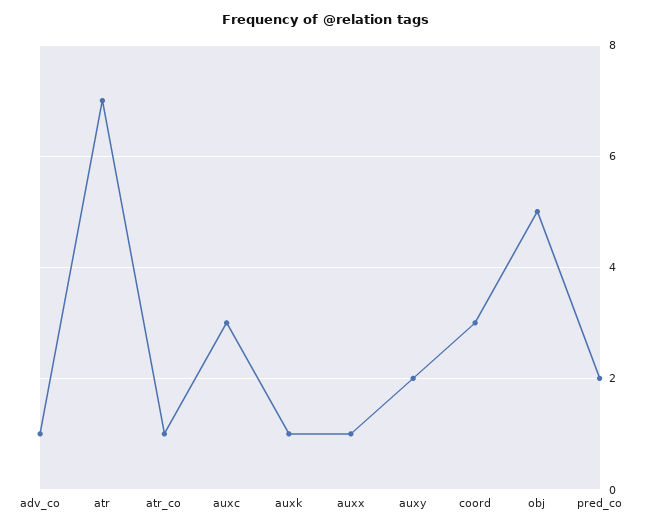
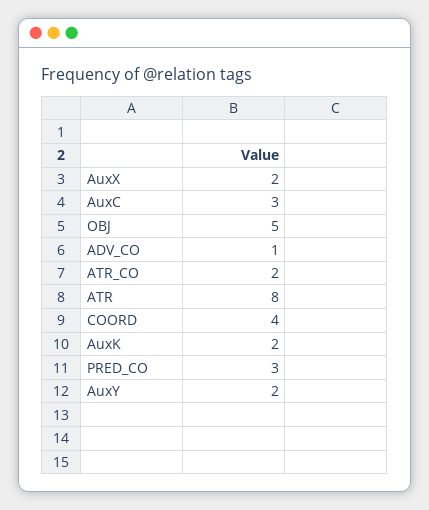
  {
    "adv_co": 1,
-   "atr": 7,
+   "atr": 8,
-   "atr_co": 1,
+   "atr_co": 2,
    "auxc": 3,
-   "auxk": 1,
+   "auxk": 2,
-   "auxx": 1,
+   "auxx": 2,
    "auxy": 2,
-   "coord": 3,
+   "coord": 4,
    "obj": 5,
-   "pred_co": 2
+   "pred_co": 3
  }

